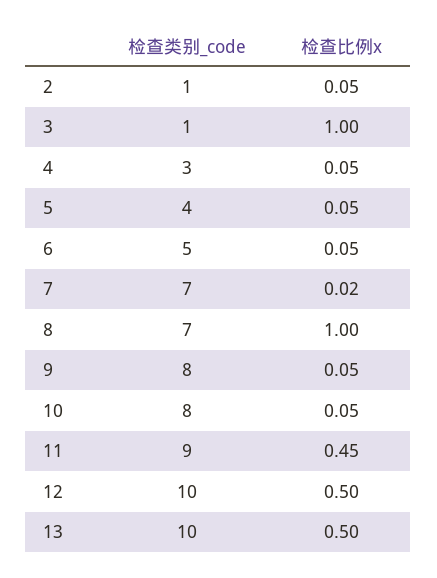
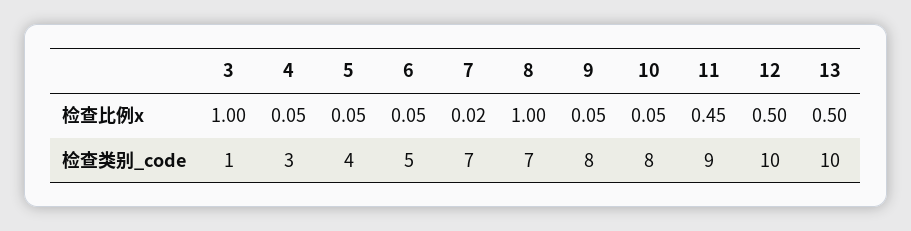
  {
    "检查类别_code": {
-     "2": 1,
      "3": 1,
      "4": 3,
      "5": 4,
      "6": 5,
      "7": 7,
      "8": 7,
      "9": 8,
      "10": 8,
      "11": 9,
      "12": 10,
      "13": 10
    },
    "检查比例x": {
-     "2": 0.05,
      "3": 1,
      "4": 0.05,
      "5": 0.05,
      "6": 0.05,
      "7": 0.02,
      "8": 1,
      "9": 0.05,
      "10": 0.05,
      "11": 0.45,
      "12": 0.5,
      "13": 0.5
    }
  }

